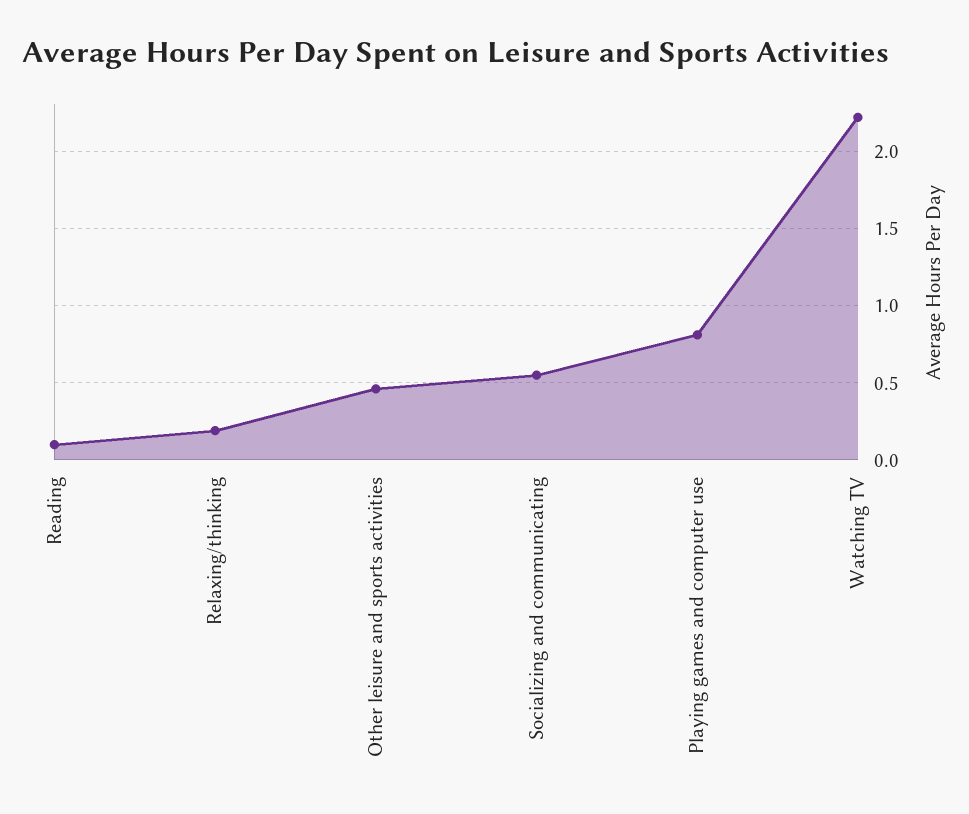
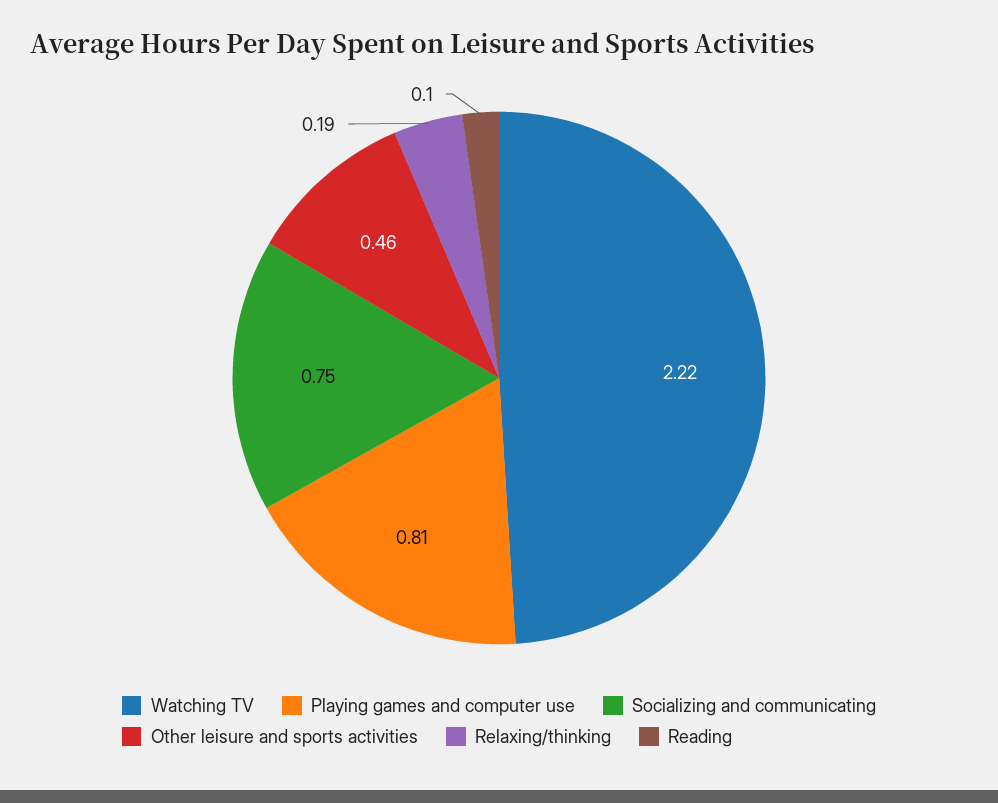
  {
    "Reading": 0.1,
    "Relaxing/thinking": 0.19,
    "Other leisure and sports activities": 0.46,
-   "Socializing and communicating": 0.55,
+   "Socializing and communicating": 0.75,
    "Playing games and computer use": 0.81,
    "Watching TV": 2.22
  }

